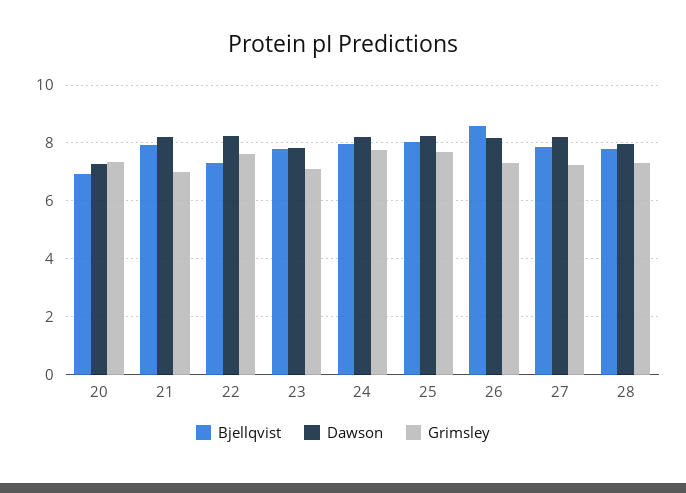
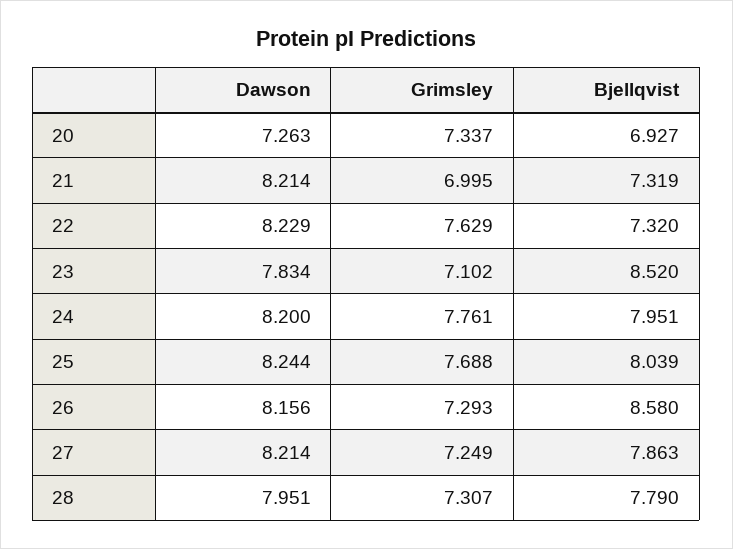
  {
    "Bjellqvist": {
      "20": 6.927,
-     "21": 8,
+     "21": 7.319,
      "22": 7.32,
-     "23": 7.75,
+     "23": 8.52,
      "24": 7.951,
      "25": 8.039,
      "26": 8.58,
      "27": 7.863,
      "28": 7.79
    },
    "Dawson": {
      "20": 7.263,
      "21": 8.214,
      "22": 8.229,
      "23": 7.834,
      "24": 8.2,
      "25": 8.244,
      "26": 8.156,
      "27": 8.214,
      "28": 7.951
    },
    "Grimsley": {
      "20": 7.337,
      "21": 6.995,
      "22": 7.629,
      "23": 7.102,
      "24": 7.761,
      "25": 7.688,
      "26": 7.293,
      "27": 7.249,
      "28": 7.307
    }
  }

